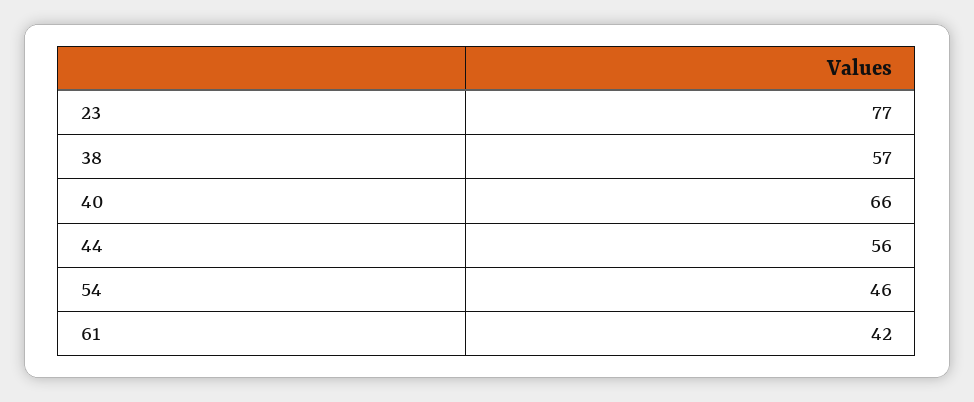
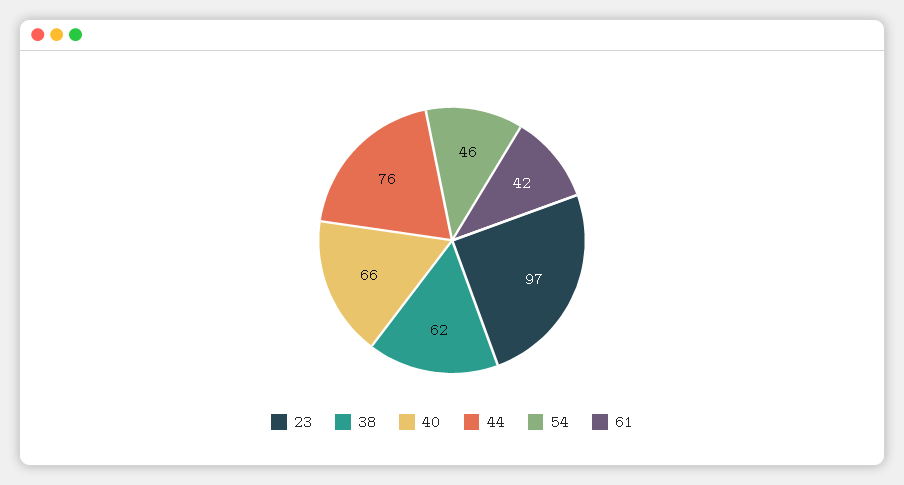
  {
-   "23": 77,
+   "23": 97,
-   "38": 57,
+   "38": 62,
    "40": 66,
-   "44": 56,
+   "44": 76,
    "54": 46,
    "61": 42
  }

